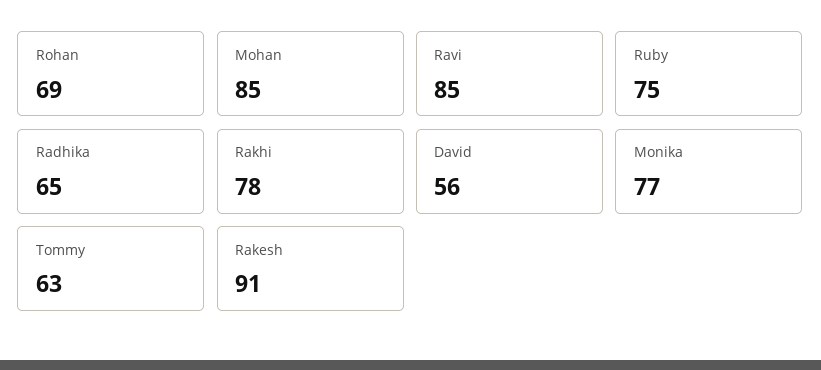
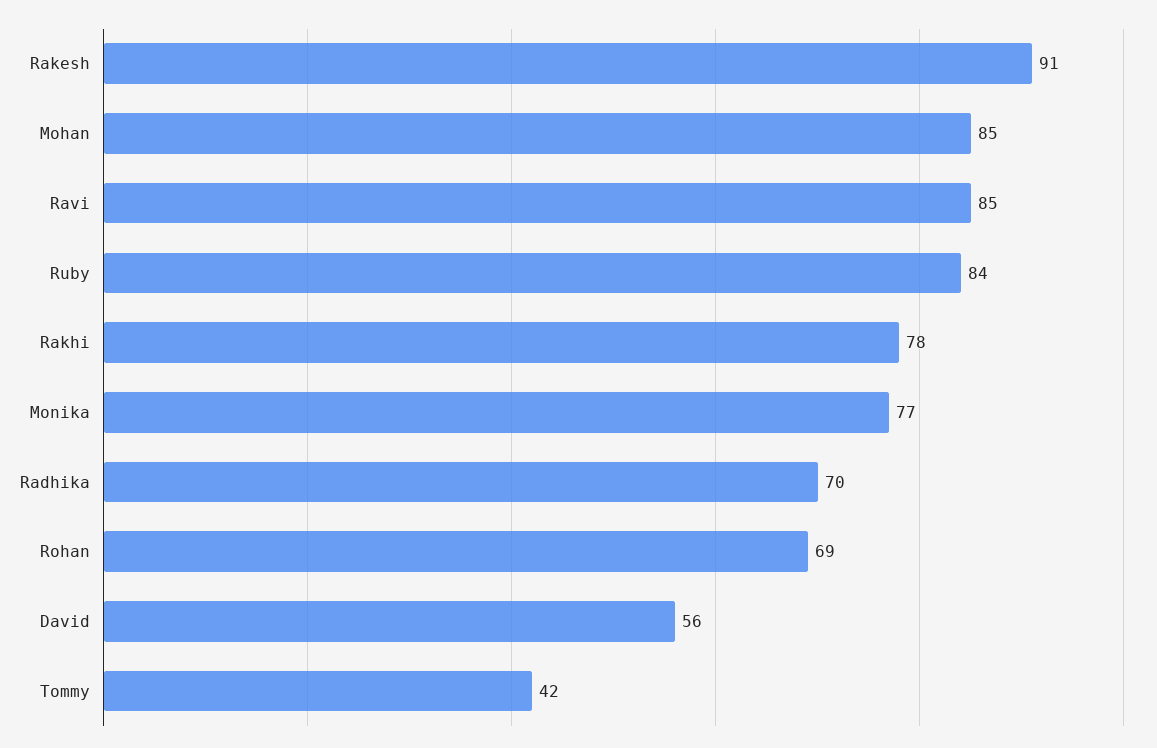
  {
    "Rohan": 69,
    "Mohan": 85,
    "Ravi": 85,
-   "Ruby": 75,
+   "Ruby": 84,
-   "Radhika": 65,
+   "Radhika": 70,
    "Rakhi": 78,
    "David": 56,
    "Monika": 77,
-   "Tommy": 63,
+   "Tommy": 42,
    "Rakesh": 91
  }

